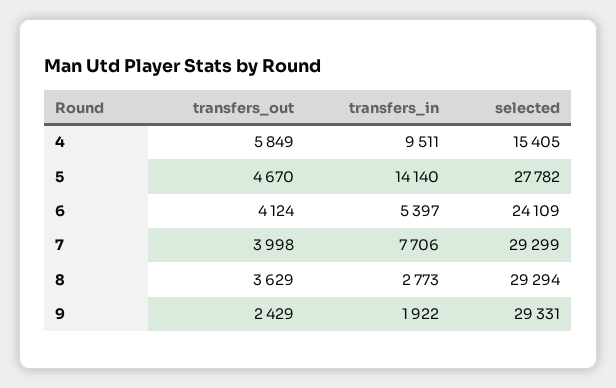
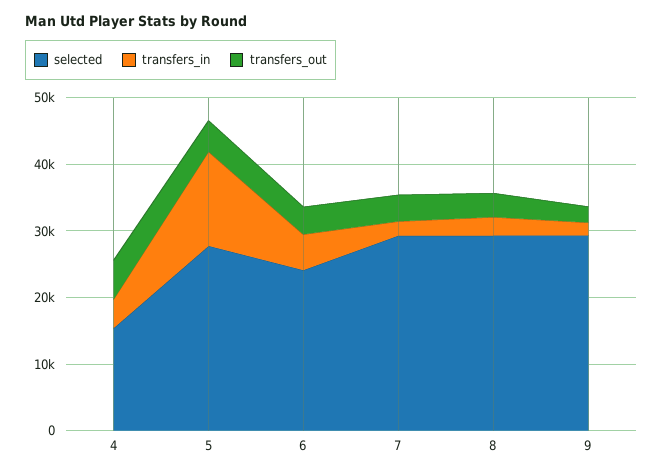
  {
    "transfers_out": {
      "4": 5849,
      "5": 4670,
      "6": 4124,
      "7": 3998,
      "8": 3629,
      "9": 2429
    },
    "transfers_in": {
-     "4": 9511,
+     "4": 4000,
      "5": 14140,
      "6": 5397,
-     "7": 7706,
+     "7": 2000,
      "8": 2773,
      "9": 1922
    },
    "selected": {
      "4": 15405,
      "5": 27782,
      "6": 24109,
      "7": 29299,
      "8": 29294,
      "9": 29331
    }
  }

